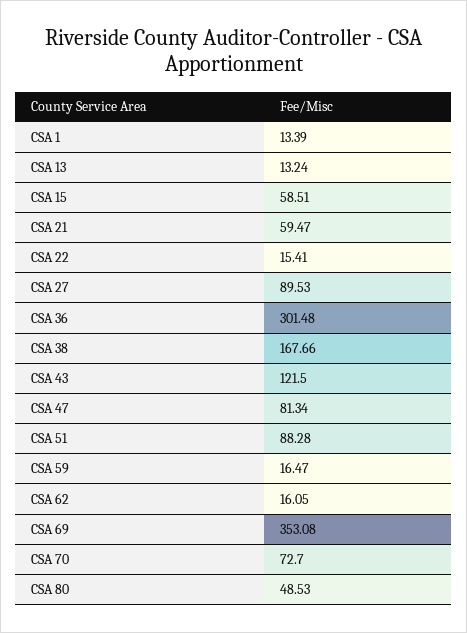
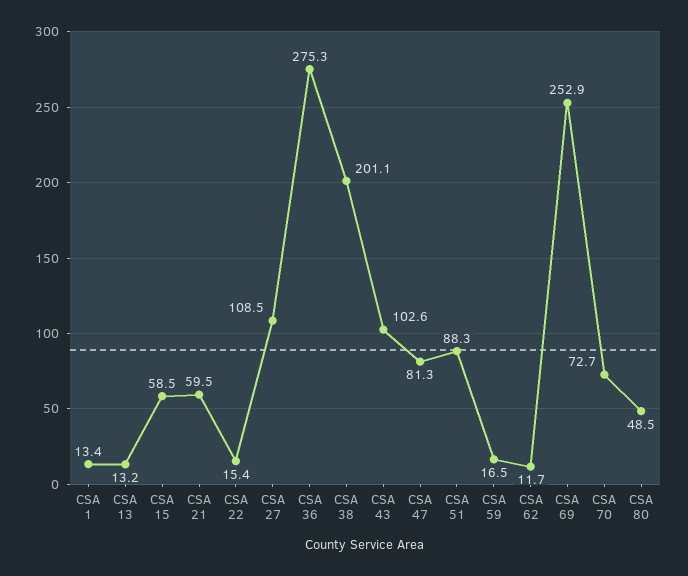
  {
    "CSA 1": 13.39,
    "CSA 13": 13.24,
    "CSA 15": 58.51,
    "CSA 21": 59.47,
    "CSA 22": 15.41,
-   "CSA 27": 89.53,
+   "CSA 27": 108.5,
-   "CSA 36": 301.48,
+   "CSA 36": 275.3,
-   "CSA 38": 167.66,
+   "CSA 38": 201.1,
-   "CSA 43": 121.5,
+   "CSA 43": 102.6,
    "CSA 47": 81.34,
    "CSA 51": 88.28,
    "CSA 59": 16.47,
-   "CSA 62": 16.05,
+   "CSA 62": 11.7,
-   "CSA 69": 353.08,
+   "CSA 69": 252.9,
    "CSA 70": 72.7,
    "CSA 80": 48.53
  }

